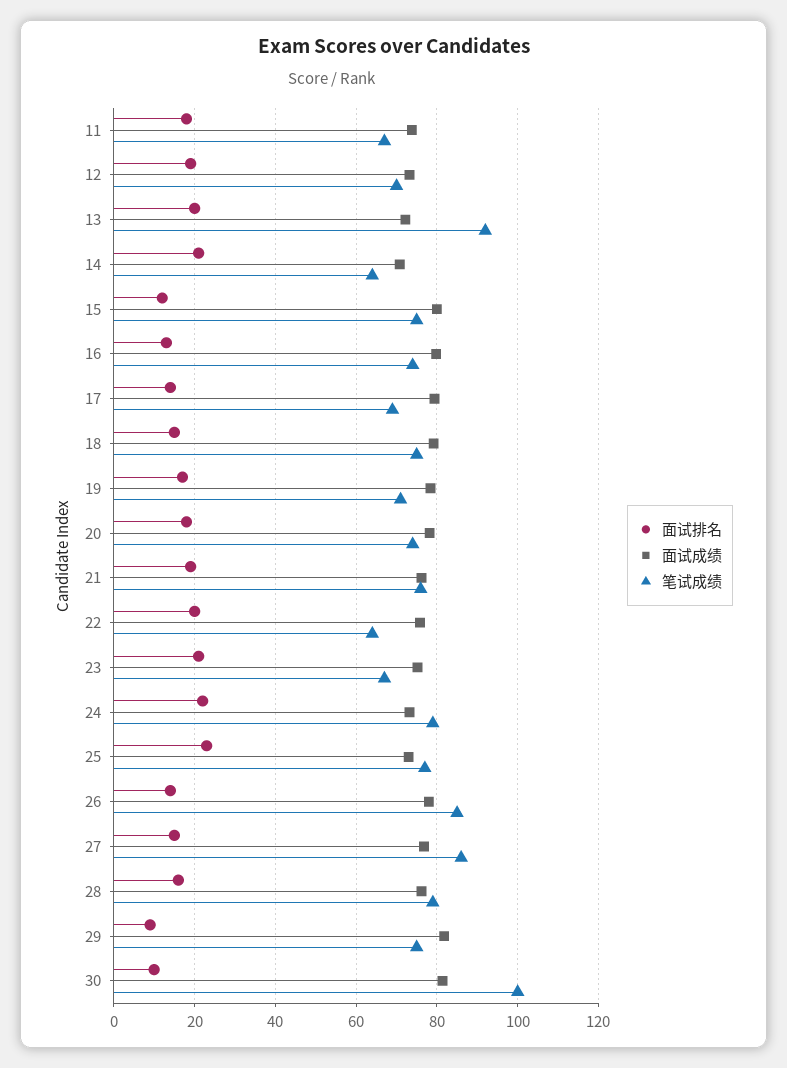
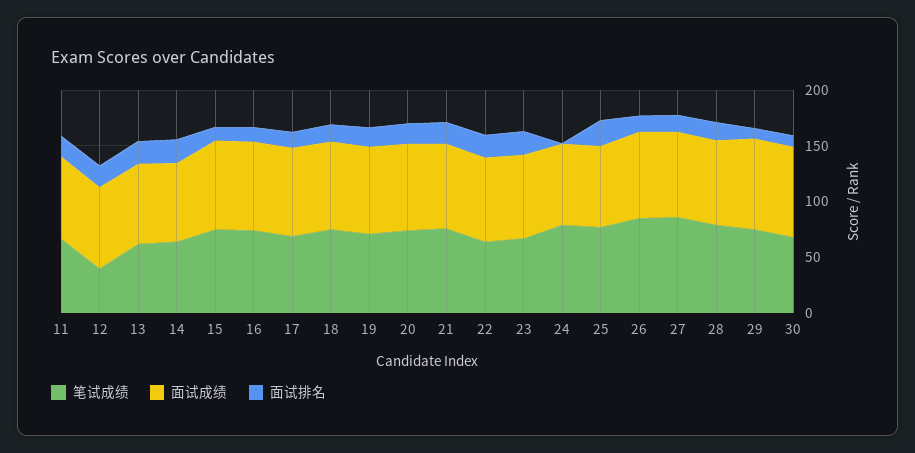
  {
    "面试排名": {
      "11": 18,
      "12": 20,
      "13": 20,
      "14": 22,
      "15": 12,
      "16": 14,
      "17": 14,
      "18": 16,
      "19": 18,
      "20": 18,
      "21": 20,
      "22": 20,
      "23": 22,
-     "24": 22,
+     "24": 0,
      "25": 24,
      "26": 14,
      "27": 16,
      "28": 16,
      "29": 10,
      "30": 10
    },
    "面试成绩": {
      "11": 74,
      "12": 74,
      "13": 72,
      "14": 70,
      "15": 80,
      "16": 80,
      "17": 80,
      "18": 80,
      "19": 78,
      "20": 78,
      "21": 76,
      "22": 76,
      "23": 76,
      "24": 74,
      "25": 74,
      "26": 78,
      "27": 76,
      "28": 76,
      "29": 82,
      "30": 82
    },
    "笔试成绩": {
      "11": 68,
-     "12": 70,
+     "12": 40,
-     "13": 92,
+     "13": 60,
      "14": 64,
      "15": 76,
      "16": 74,
      "17": 70,
      "18": 76,
      "19": 72,
      "20": 74,
      "21": 76,
      "22": 64,
      "23": 68,
      "24": 80,
      "25": 78,
      "26": 86,
      "27": 86,
      "28": 80,
      "29": 76,
-     "30": 100
+     "30": 70
    }
  }

